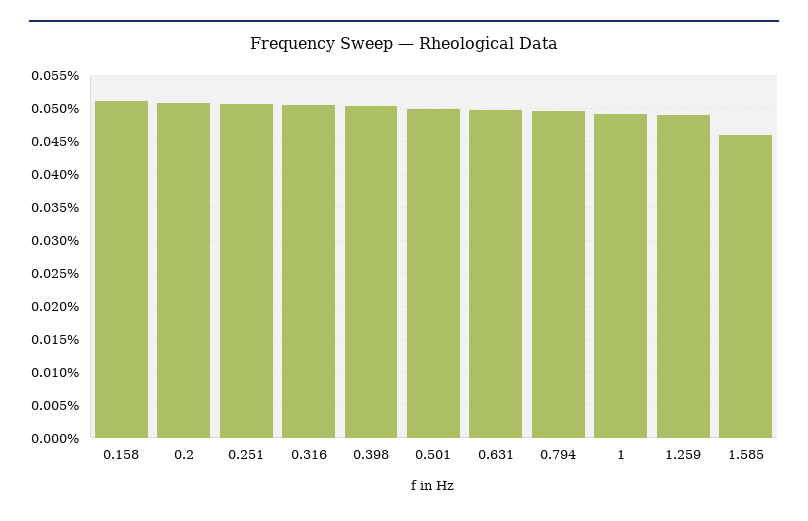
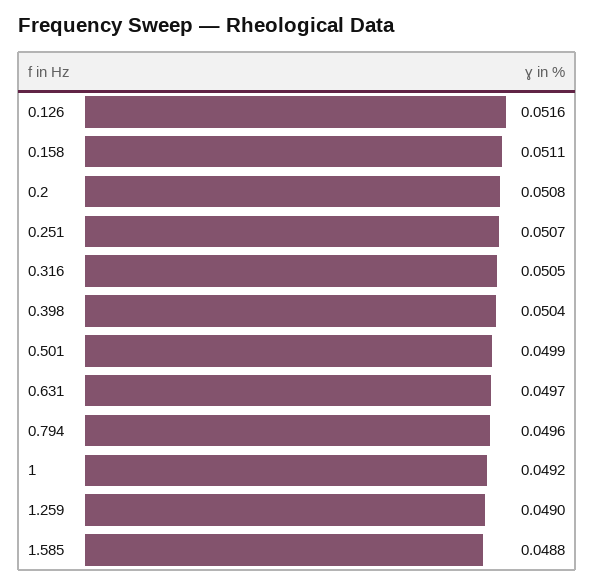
  {
    "0.158": 0.0511,
    "0.2": 0.0508,
    "0.251": 0.0507,
    "0.316": 0.0505,
    "0.398": 0.0504,
    "0.501": 0.0499,
    "0.631": 0.0497,
    "0.794": 0.0496,
    "1": 0.0492,
    "1.259": 0.049,
-   "1.585": 0.046
+   "1.585": 0.0488,
+   "0.126": 0.0516
  }

